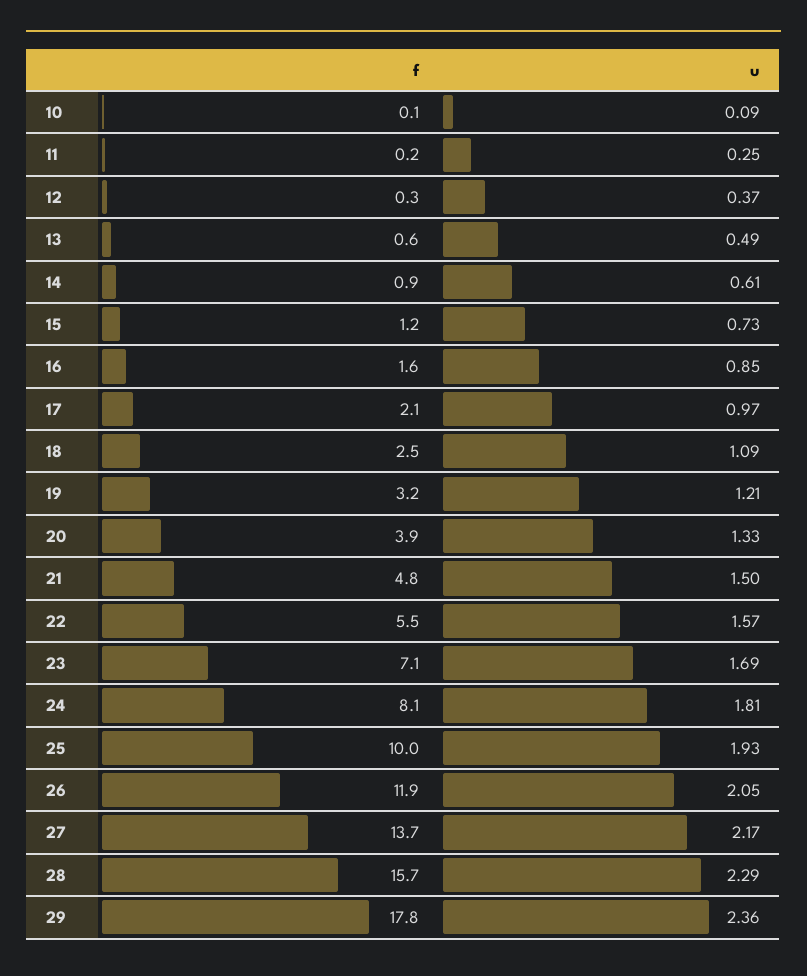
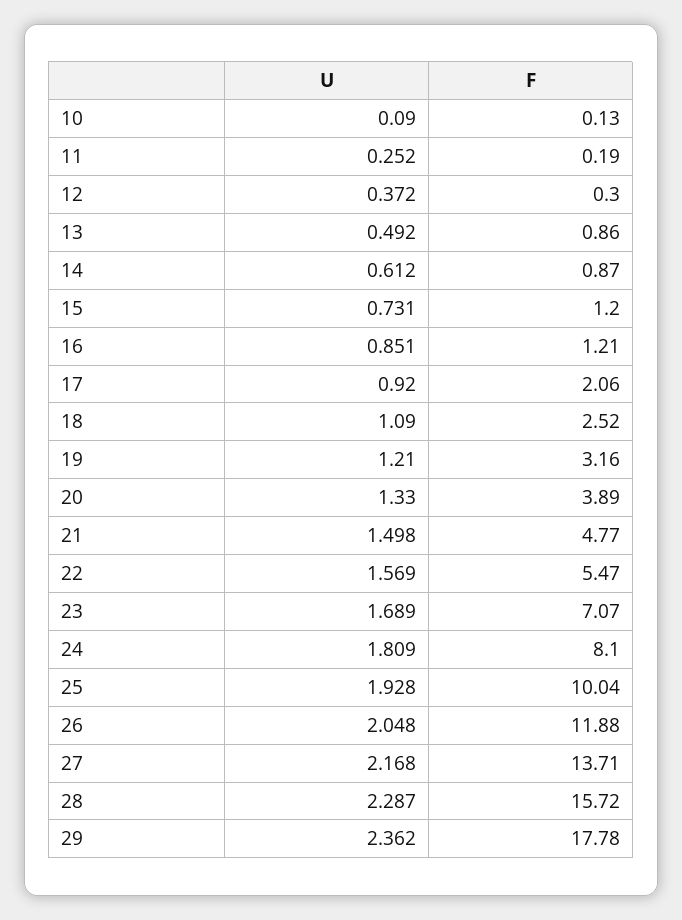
  {
    "f": {
      "10": 0.13,
      "11": 0.19,
      "12": 0.3,
-     "13": 0.6,
+     "13": 0.86,
      "14": 0.87,
      "15": 1.2,
-     "16": 1.6,
+     "16": 1.21,
      "17": 2.06,
      "18": 2.52,
      "19": 3.16,
      "20": 3.89,
      "21": 4.77,
      "22": 5.47,
      "23": 7.07,
      "24": 8.1,
      "25": 10.04,
      "26": 11.88,
      "27": 13.71,
      "28": 15.72,
      "29": 17.78
    },
    "u": {
      "10": 0.09,
      "11": 0.252,
      "12": 0.372,
      "13": 0.492,
      "14": 0.612,
      "15": 0.731,
      "16": 0.851,
-     "17": 0.97,
+     "17": 0.92,
      "18": 1.09,
      "19": 1.21,
      "20": 1.33,
      "21": 1.498,
      "22": 1.569,
      "23": 1.689,
      "24": 1.809,
      "25": 1.928,
      "26": 2.048,
      "27": 2.168,
      "28": 2.287,
      "29": 2.362
    }
  }

